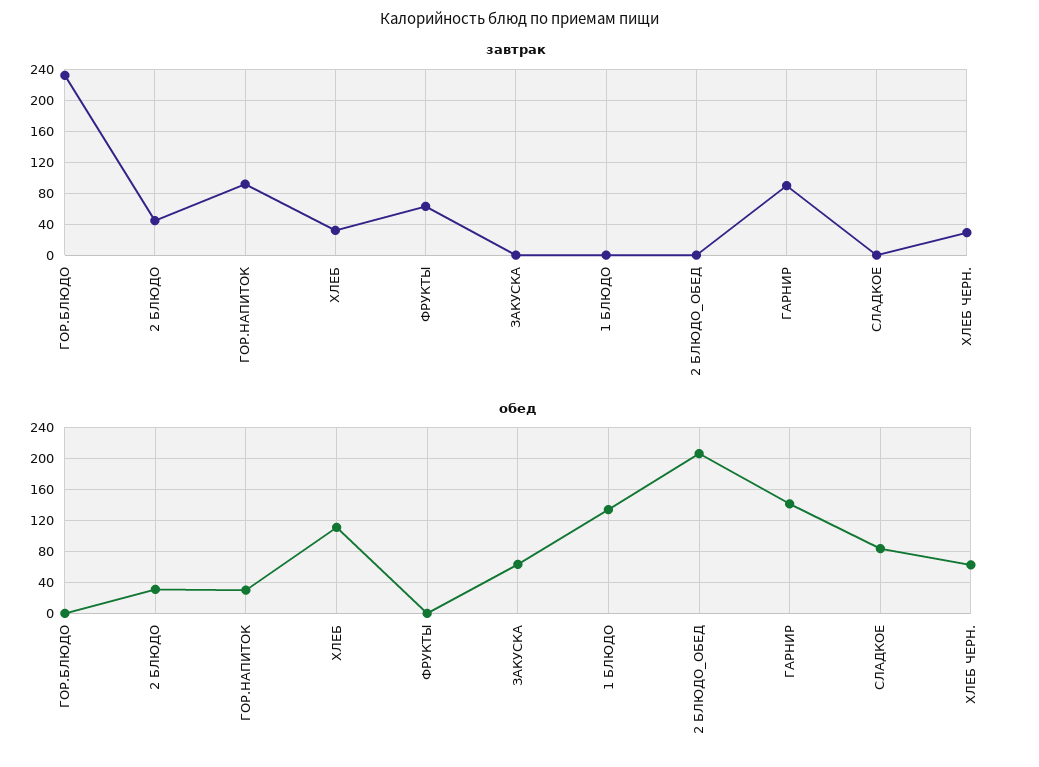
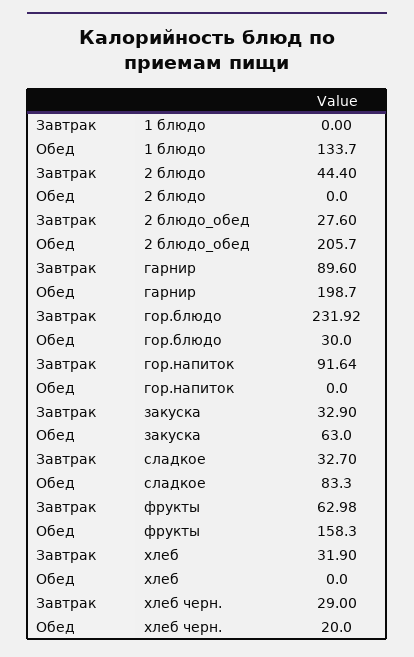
  {
    "завтрак": {
      "ГОР.БЛЮДО": 231.92,
      "2 БЛЮДО": 44.4,
      "ГОР.НАПИТОК": 91.64,
      "ХЛЕБ": 31.9,
      "ФРУКТЫ": 62.98,
-     "ЗАКУСКА": 0,
+     "ЗАКУСКА": 32.9,
      "1 БЛЮДО": 0,
-     "2 БЛЮДО_ОБЕД": 0,
+     "2 БЛЮДО_ОБЕД": 27.6,
      "ГАРНИР": 89.6,
-     "СЛАДКОЕ": 0,
+     "СЛАДКОЕ": 32.7,
      "ХЛЕБ ЧЕРН.": 29
    },
    "обед": {
-     "ГОР.БЛЮДО": 0,
+     "ГОР.БЛЮДО": 30,
-     "2 БЛЮДО": 30,
+     "2 БЛЮДО": 0,
-     "ГОР.НАПИТОК": 30,
+     "ГОР.НАПИТОК": 0,
-     "ХЛЕБ": 110,
+     "ХЛЕБ": 0,
-     "ФРУКТЫ": 0,
+     "ФРУКТЫ": 158.3,
      "ЗАКУСКА": 63,
      "1 БЛЮДО": 133.7,
      "2 БЛЮДО_ОБЕД": 205.7,
-     "ГАРНИР": 140,
+     "ГАРНИР": 198.7,
      "СЛАДКОЕ": 83.3,
-     "ХЛЕБ ЧЕРН.": 60
+     "ХЛЕБ ЧЕРН.": 20
    }
  }

